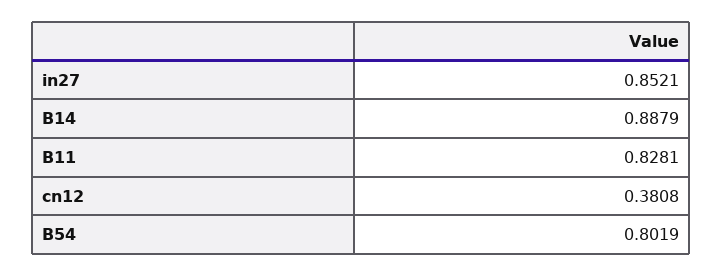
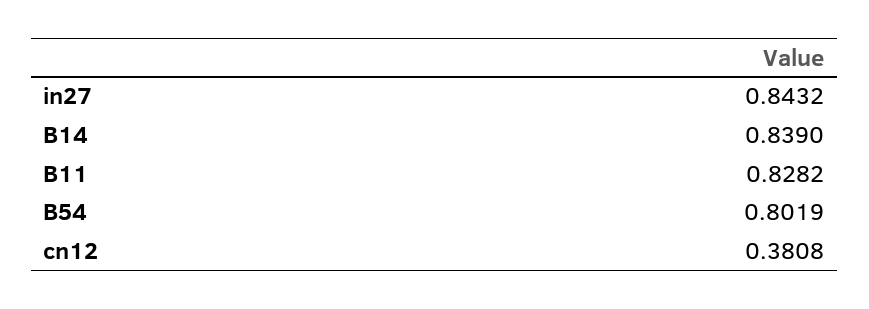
  {
-   "in27": 0.8521,
+   "in27": 0.8432,
-   "B14": 0.8879,
+   "B14": 0.839,
-   "B11": 0.8281,
+   "B11": 0.8282,
    "cn12": 0.3808,
    "B54": 0.8019
  }

